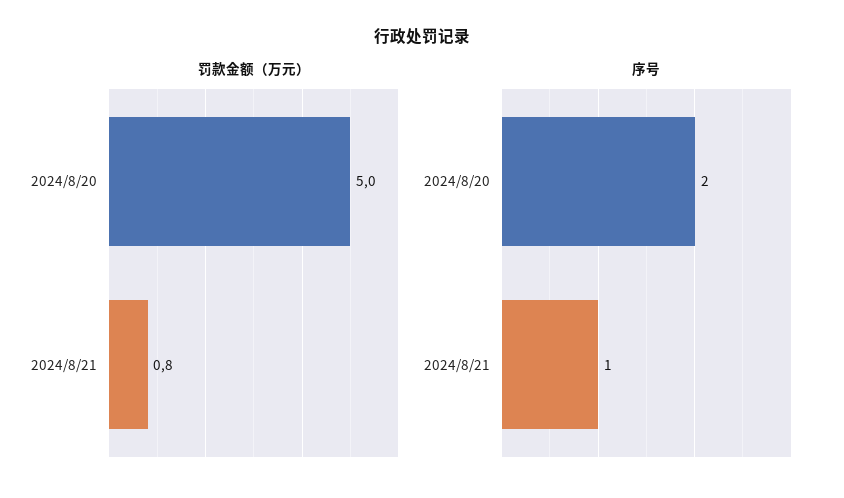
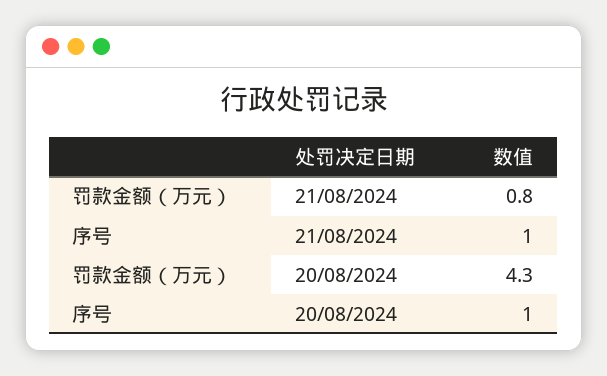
  {
    "罚款金额（万元）": {
-     "2024/8/20": 5,
+     "2024/8/20": 4.3,
      "2024/8/21": 0.8
    },
    "序号": {
-     "2024/8/20": 2,
+     "2024/8/20": 1,
      "2024/8/21": 1
    }
  }

